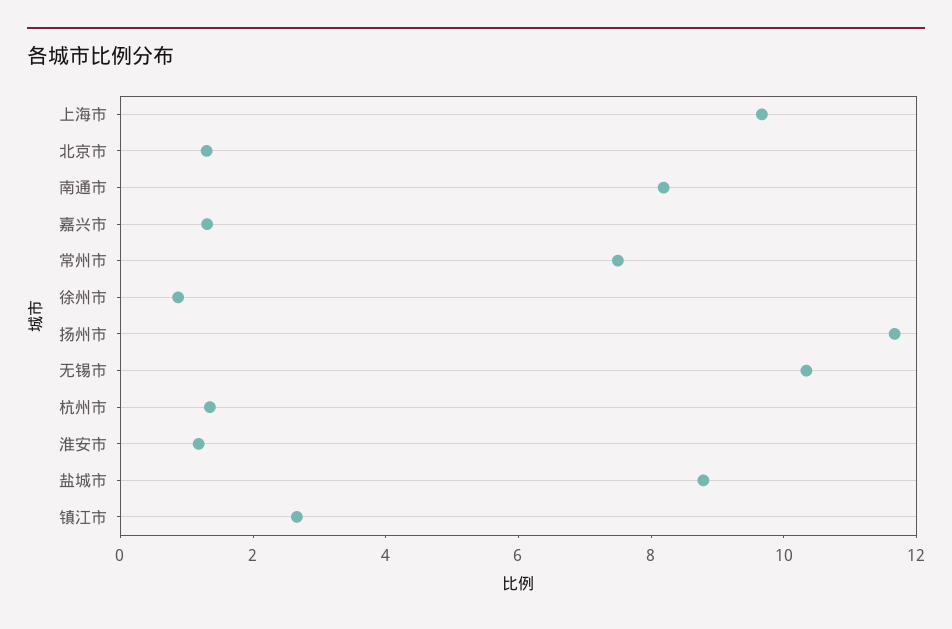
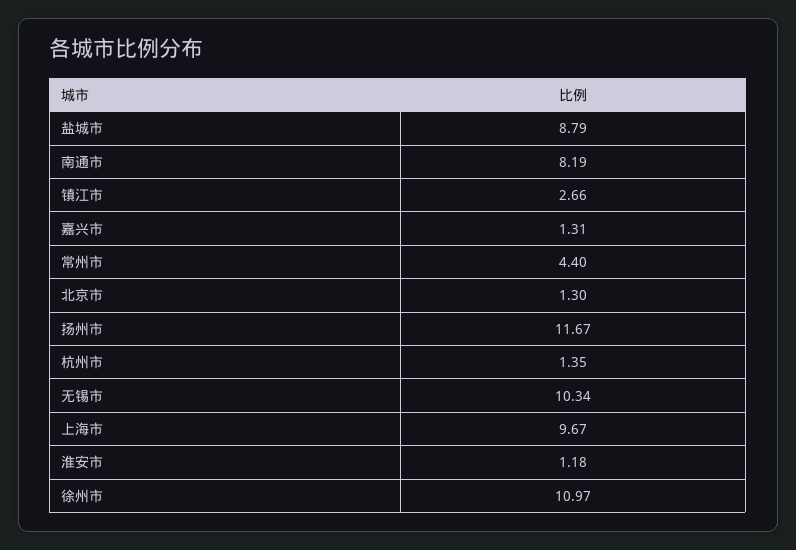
  {
    "上海市": 9.67,
    "北京市": 1.3,
    "南通市": 8.19,
    "嘉兴市": 1.31,
-   "常州市": 7.5,
+   "常州市": 4.4,
-   "徐州市": 1,
+   "徐州市": 10.97,
    "扬州市": 11.67,
    "无锡市": 10.34,
    "杭州市": 1.35,
    "淮安市": 1.18,
    "盐城市": 8.79,
    "镇江市": 2.66
  }

